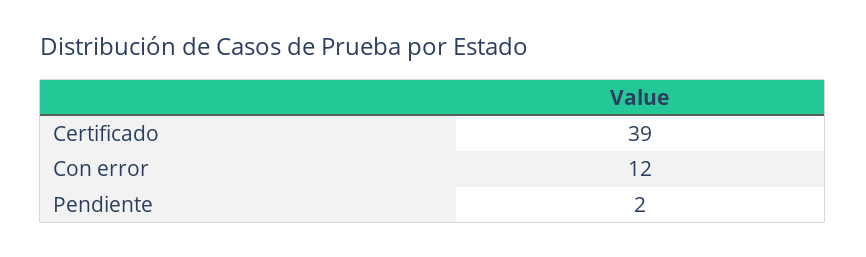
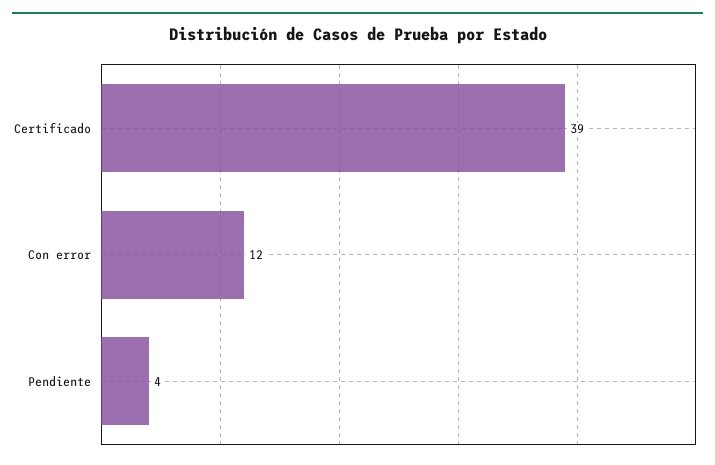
  {
    "Certificado": 39,
    "Con error": 12,
-   "Pendiente": 2
+   "Pendiente": 4
  }

